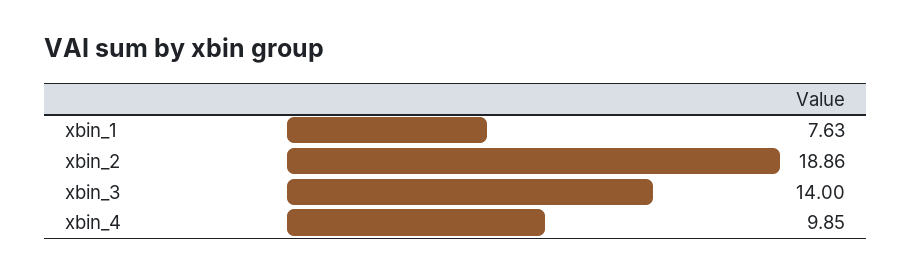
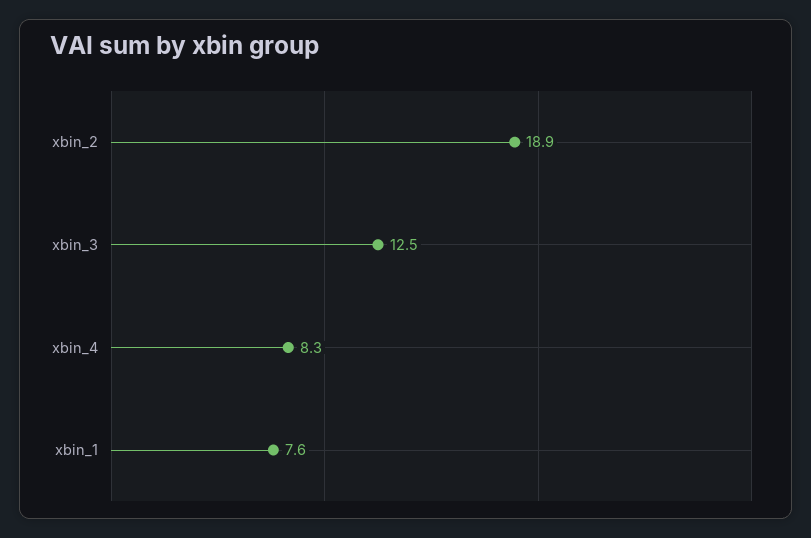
  {
    "xbin_1": 7.63,
    "xbin_2": 18.86,
-   "xbin_3": 14,
+   "xbin_3": 12.5,
-   "xbin_4": 9.85
+   "xbin_4": 8.3
  }

